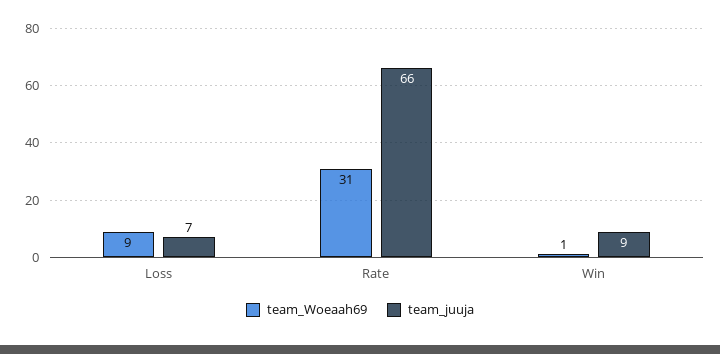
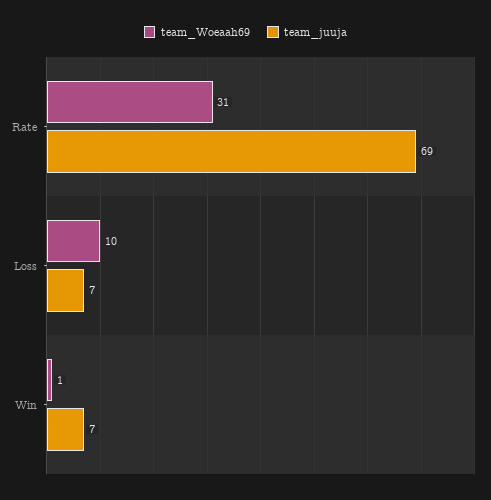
  {
    "team_Woeaah69": {
-     "Loss": 9,
+     "Loss": 10,
      "Rate": 31,
      "Win": 1
    },
    "team_juuja": {
      "Loss": 7,
-     "Rate": 66,
+     "Rate": 69,
-     "Win": 9
+     "Win": 7
    }
  }

